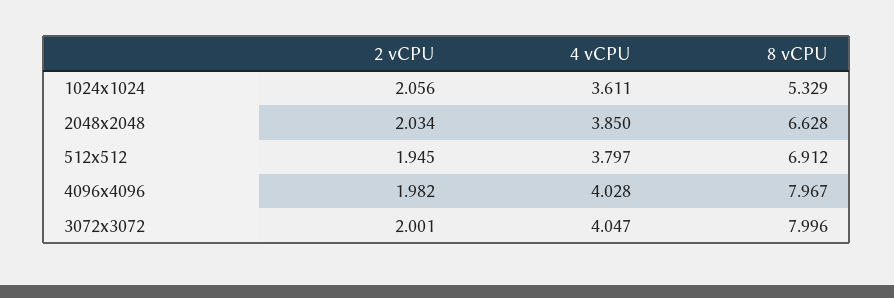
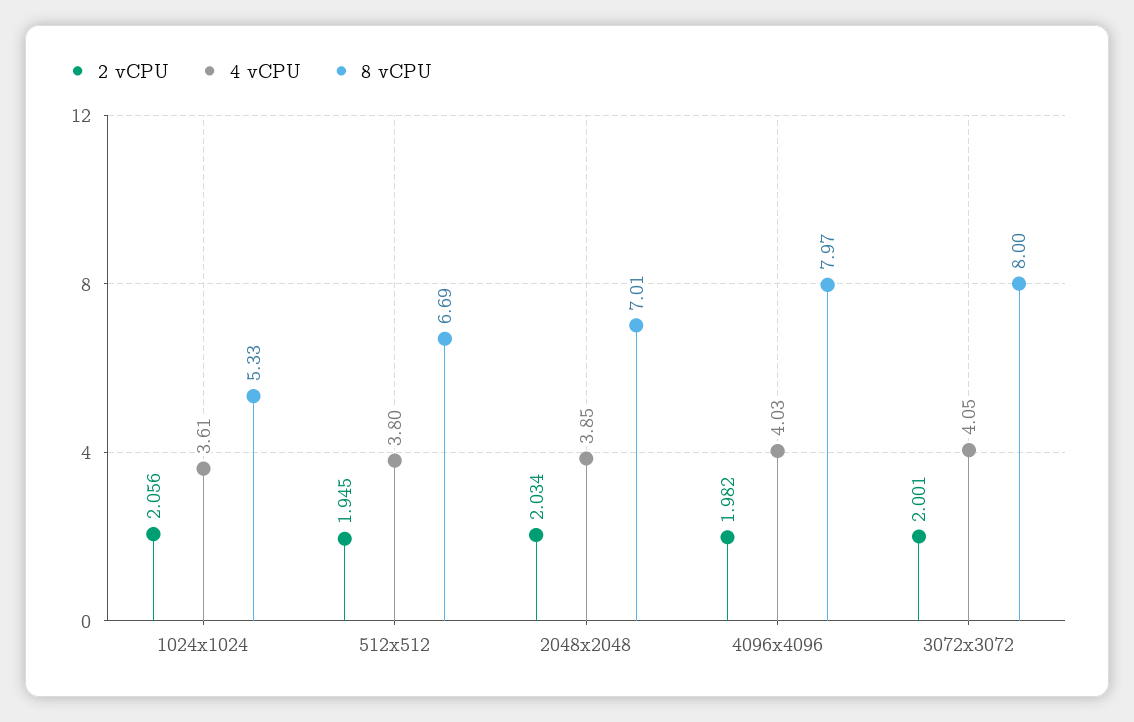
  {
    "2 vCPU": {
      "1024x1024": 2.056,
      "2048x2048": 2.034,
      "512x512": 1.945,
      "4096x4096": 1.982,
      "3072x3072": 2.001
    },
    "4 vCPU": {
      "1024x1024": 3.611,
      "2048x2048": 3.85,
      "512x512": 3.797,
      "4096x4096": 4.028,
      "3072x3072": 4.047
    },
    "8 vCPU": {
      "1024x1024": 5.329,
-     "2048x2048": 6.628,
+     "2048x2048": 7.01,
-     "512x512": 6.912,
+     "512x512": 6.69,
      "4096x4096": 7.967,
      "3072x3072": 7.996
    }
  }

